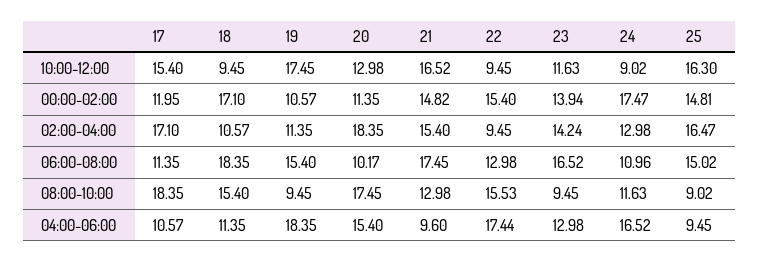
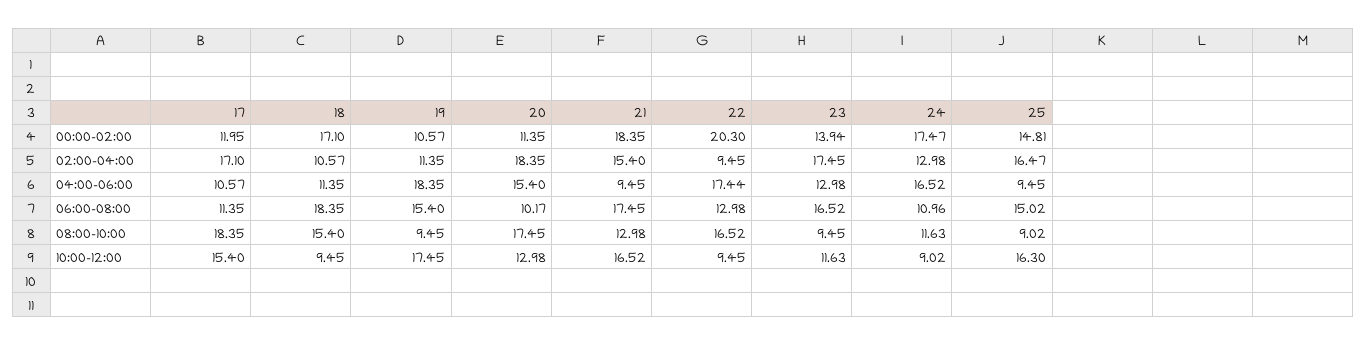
  {
    "17": {
      "10:00-12:00": 15.4,
      "00:00-02:00": 11.95,
      "02:00-04:00": 17.1,
      "06:00-08:00": 11.35,
      "08:00-10:00": 18.35,
      "04:00-06:00": 10.57
    },
    "18": {
      "10:00-12:00": 9.45,
      "00:00-02:00": 17.1,
      "02:00-04:00": 10.57,
      "06:00-08:00": 18.35,
      "08:00-10:00": 15.4,
      "04:00-06:00": 11.35
    },
    "19": {
      "10:00-12:00": 17.45,
      "00:00-02:00": 10.57,
      "02:00-04:00": 11.35,
      "06:00-08:00": 15.4,
      "08:00-10:00": 9.45,
      "04:00-06:00": 18.35
    },
    "20": {
      "10:00-12:00": 12.98,
      "00:00-02:00": 11.35,
      "02:00-04:00": 18.35,
      "06:00-08:00": 10.17,
      "08:00-10:00": 17.45,
      "04:00-06:00": 15.4
    },
    "21": {
      "10:00-12:00": 16.52,
-     "00:00-02:00": 14.82,
+     "00:00-02:00": 18.35,
      "02:00-04:00": 15.4,
      "06:00-08:00": 17.45,
      "08:00-10:00": 12.98,
-     "04:00-06:00": 9.6
+     "04:00-06:00": 9.45
    },
    "22": {
      "10:00-12:00": 9.45,
-     "00:00-02:00": 15.4,
+     "00:00-02:00": 20.3,
      "02:00-04:00": 9.45,
      "06:00-08:00": 12.98,
-     "08:00-10:00": 15.53,
+     "08:00-10:00": 16.52,
      "04:00-06:00": 17.44
    },
    "23": {
      "10:00-12:00": 11.63,
      "00:00-02:00": 13.94,
-     "02:00-04:00": 14.24,
+     "02:00-04:00": 17.45,
      "06:00-08:00": 16.52,
      "08:00-10:00": 9.45,
      "04:00-06:00": 12.98
    },
    "24": {
      "10:00-12:00": 9.02,
      "00:00-02:00": 17.47,
      "02:00-04:00": 12.98,
      "06:00-08:00": 10.96,
      "08:00-10:00": 11.63,
      "04:00-06:00": 16.52
    },
    "25": {
      "10:00-12:00": 16.3,
      "00:00-02:00": 14.81,
      "02:00-04:00": 16.47,
      "06:00-08:00": 15.02,
      "08:00-10:00": 9.02,
      "04:00-06:00": 9.45
    }
  }

